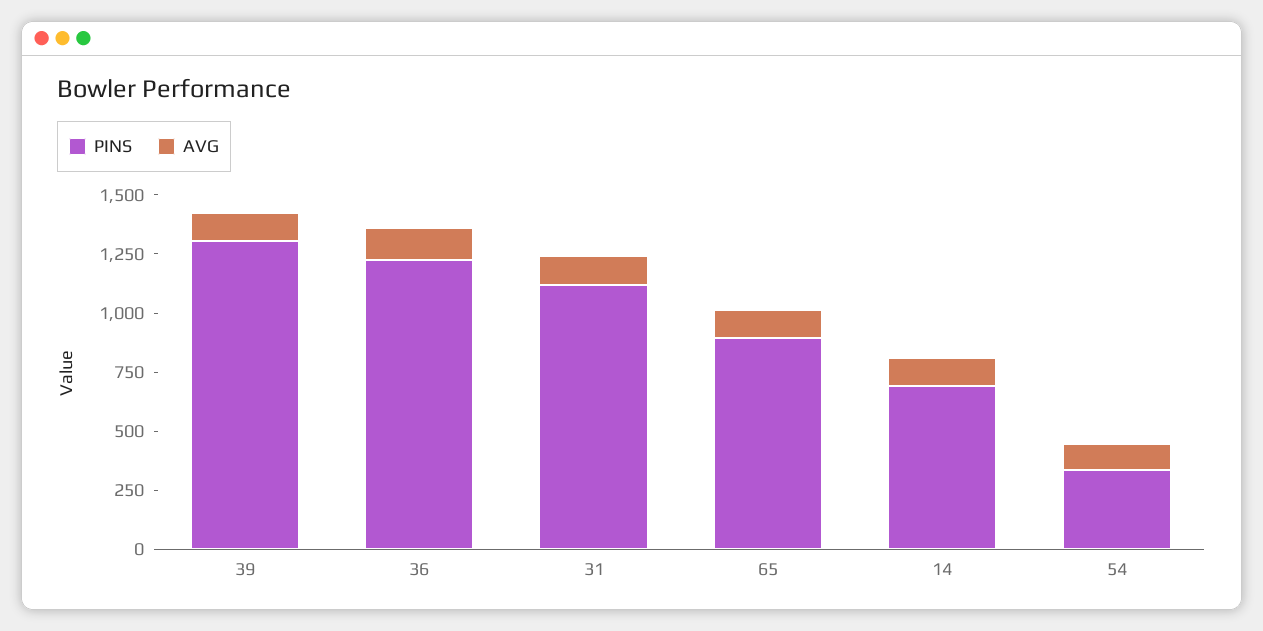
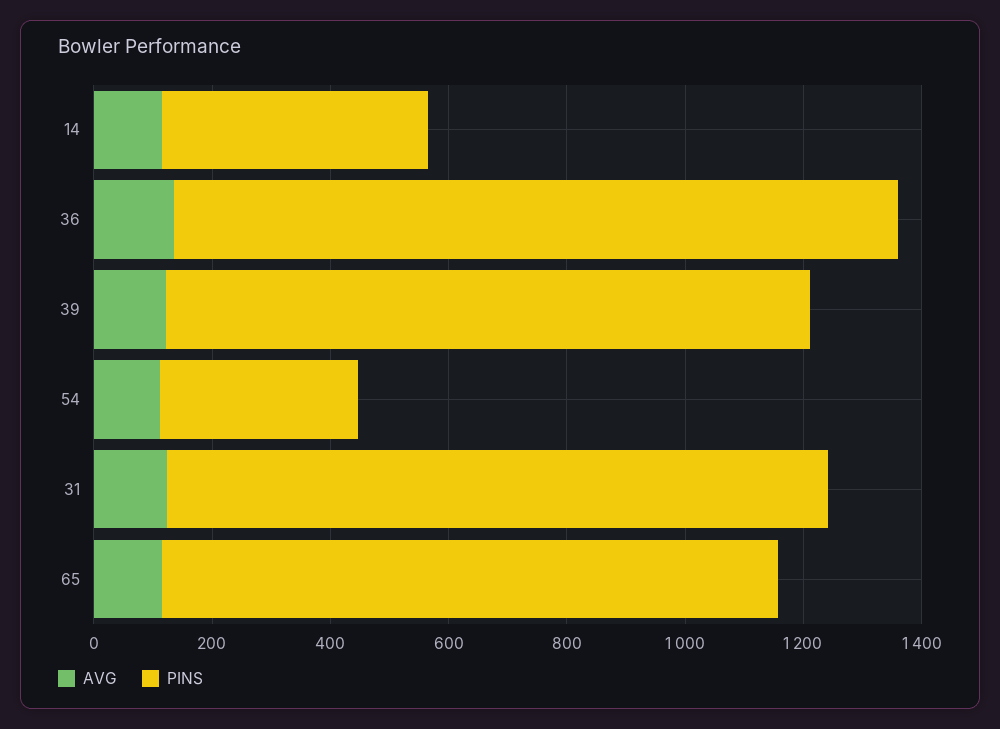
  {
    "PINS": {
-     "39": 1300,
+     "39": 1100,
      "36": 1200,
      "31": 1100,
-     "65": 900,
+     "65": 1050,
-     "14": 700,
+     "14": 450,
      "54": 350
    },
    "AVG": {
      "39": 100,
      "36": 150,
      "31": 100,
      "65": 100,
      "14": 100,
      "54": 100
    }
  }

